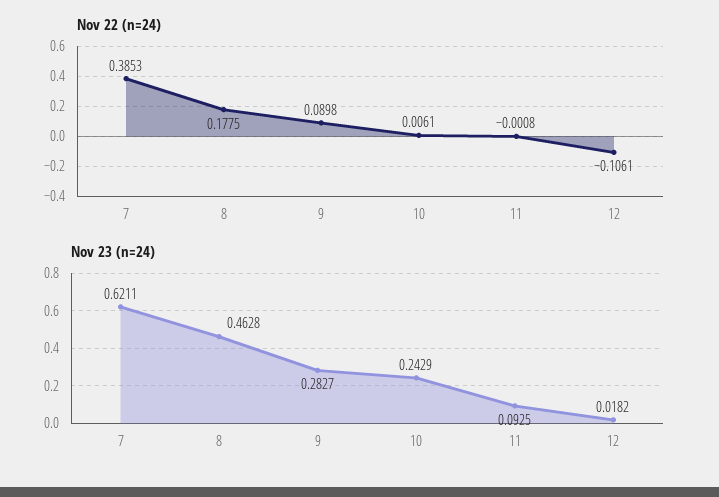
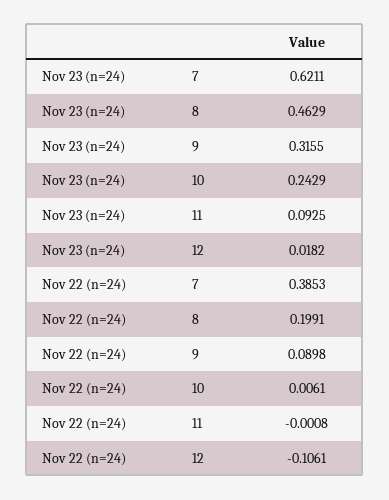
  {
    "Nov 22 (n=24)": {
      "7": 0.3853,
-     "8": 0.1775,
+     "8": 0.1991,
      "9": 0.0898,
      "10": 0.0061,
      "11": -0.0008,
      "12": -0.1061
    },
    "Nov 23 (n=24)": {
      "7": 0.6211,
-     "8": 0.4628,
+     "8": 0.4629,
-     "9": 0.2827,
+     "9": 0.3155,
      "10": 0.2429,
      "11": 0.0925,
      "12": 0.0182
    }
  }

